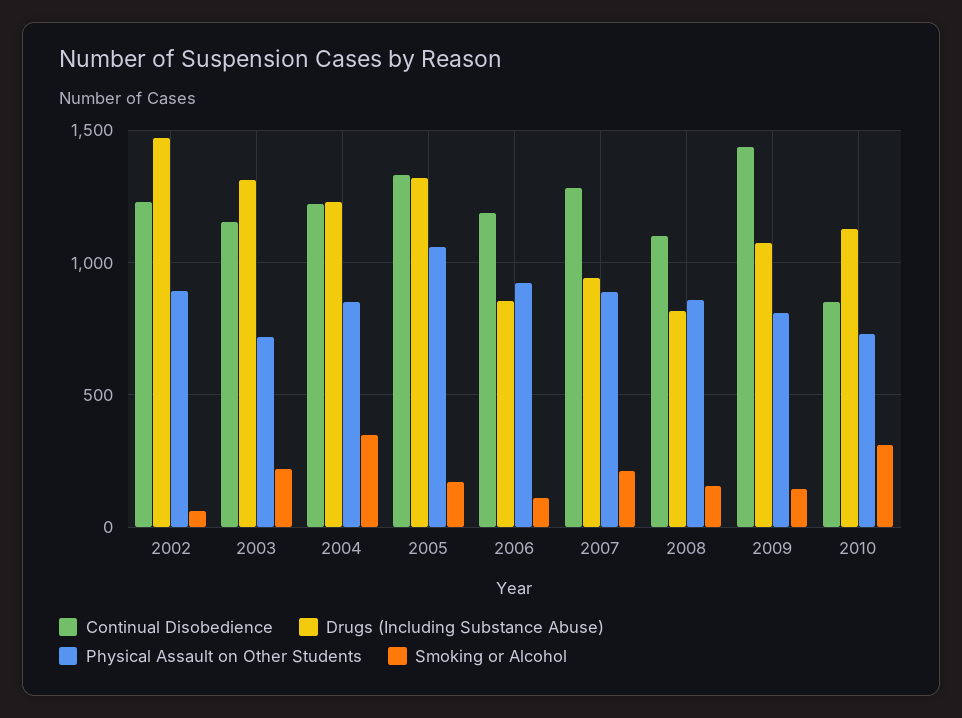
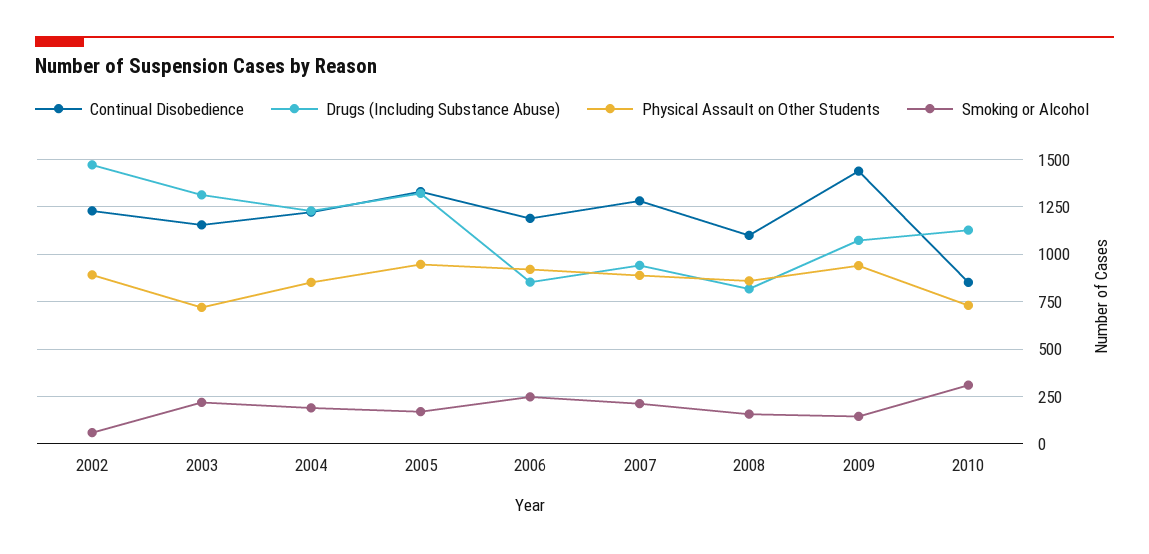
  {
    "Continual Disobedience": {
      "2002": 1250,
      "2003": 1150,
      "2004": 1200,
      "2005": 1350,
      "2006": 1200,
      "2007": 1300,
      "2008": 1100,
      "2009": 1450,
      "2010": 850
    },
    "Drugs (Including Substance Abuse)": {
      "2002": 1450,
      "2003": 1300,
      "2004": 1250,
      "2005": 1300,
      "2006": 850,
      "2007": 950,
      "2008": 800,
      "2009": 1050,
      "2010": 1150
    },
    "Physical Assault on Other Students": {
      "2002": 900,
      "2003": 700,
      "2004": 850,
-     "2005": 1050,
+     "2005": 950,
      "2006": 900,
      "2007": 900,
      "2008": 850,
-     "2009": 800,
+     "2009": 950,
      "2010": 750
    },
    "Smoking or Alcohol": {
      "2002": 50,
      "2003": 200,
-     "2004": 350,
+     "2004": 200,
      "2005": 150,
-     "2006": 100,
+     "2006": 250,
      "2007": 200,
      "2008": 150,
      "2009": 150,
      "2010": 300
    }
  }

